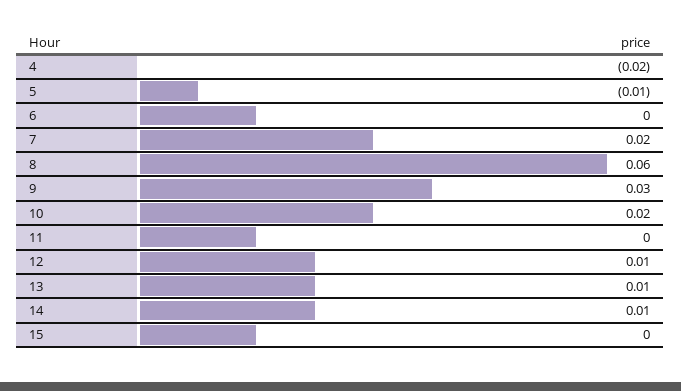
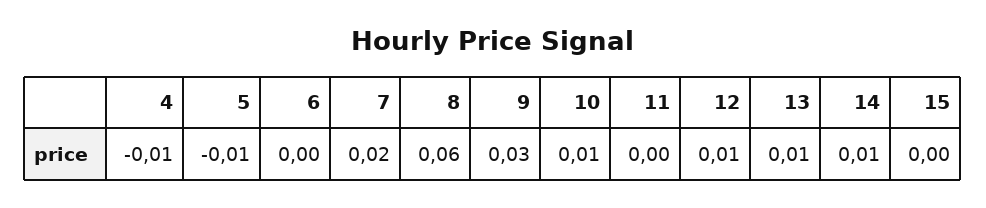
  {
-   "4": -0.02,
+   "4": -0.01,
    "5": -0.01,
    "6": 0,
    "7": 0.02,
    "8": 0.06,
    "9": 0.03,
-   "10": 0.02,
+   "10": 0.01,
    "11": 0,
    "12": 0.01,
    "13": 0.01,
    "14": 0.01,
    "15": 0
  }

